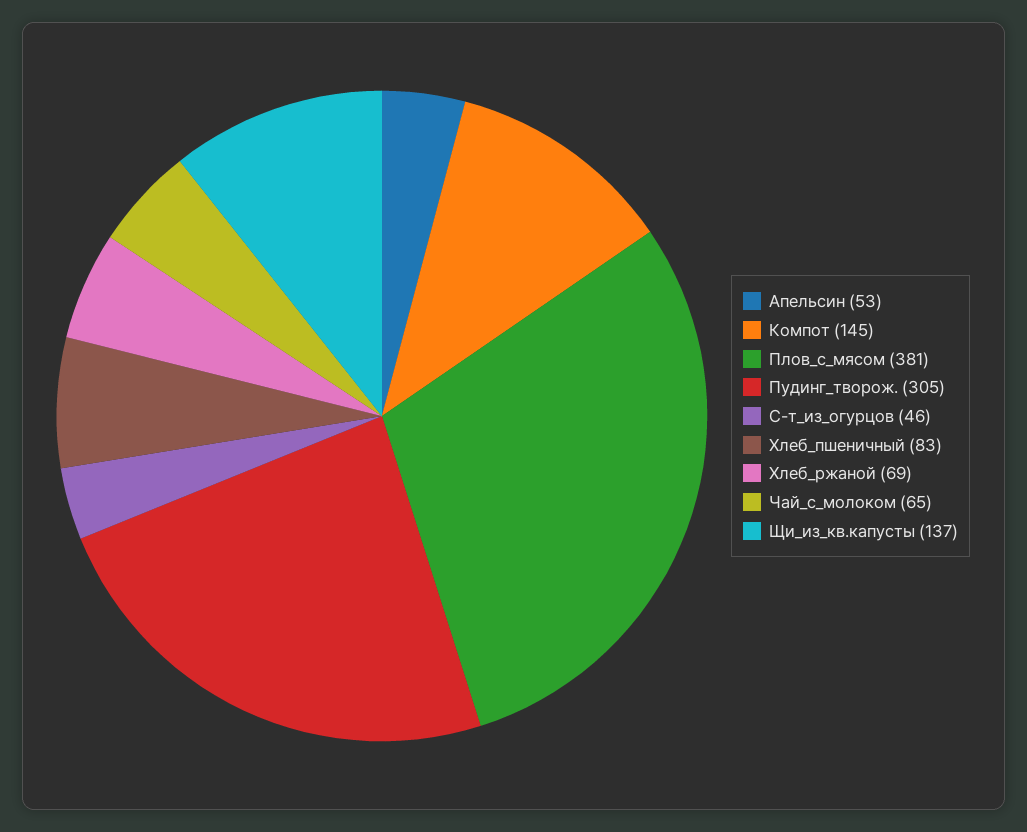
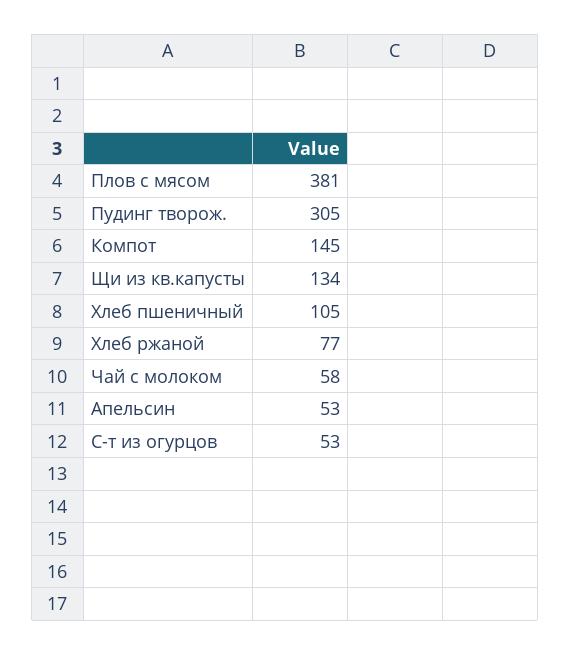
  {
    "Апельсин": 53,
    "Компот": 145,
    "Плов_с_мясом": 381,
    "Пудинг_творож.": 305,
-   "С-т_из_огурцов": 46,
+   "С-т_из_огурцов": 53,
-   "Хлеб_пшеничный": 83,
+   "Хлеб_пшеничный": 105,
-   "Хлеб_ржаной": 69,
+   "Хлеб_ржаной": 77,
-   "Чай_с_молоком": 65,
+   "Чай_с_молоком": 58,
-   "Щи_из_кв.капусты": 137
+   "Щи_из_кв.капусты": 134
  }

